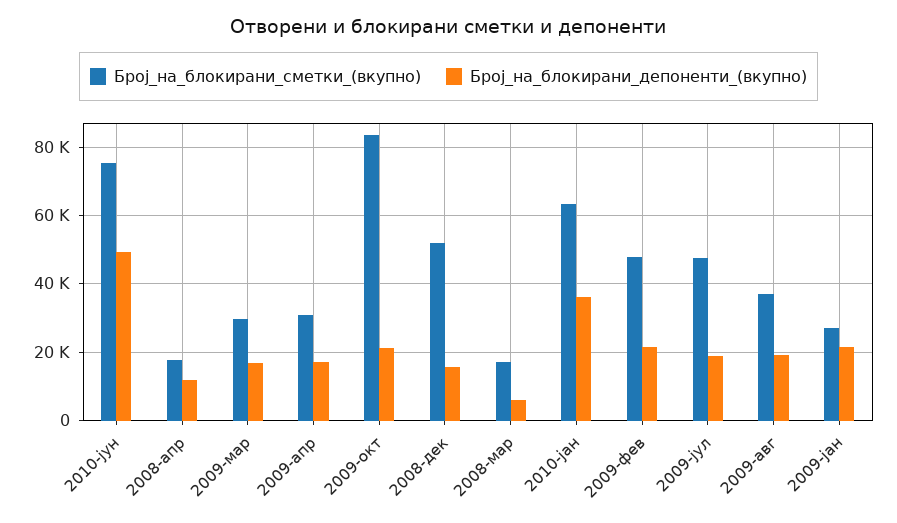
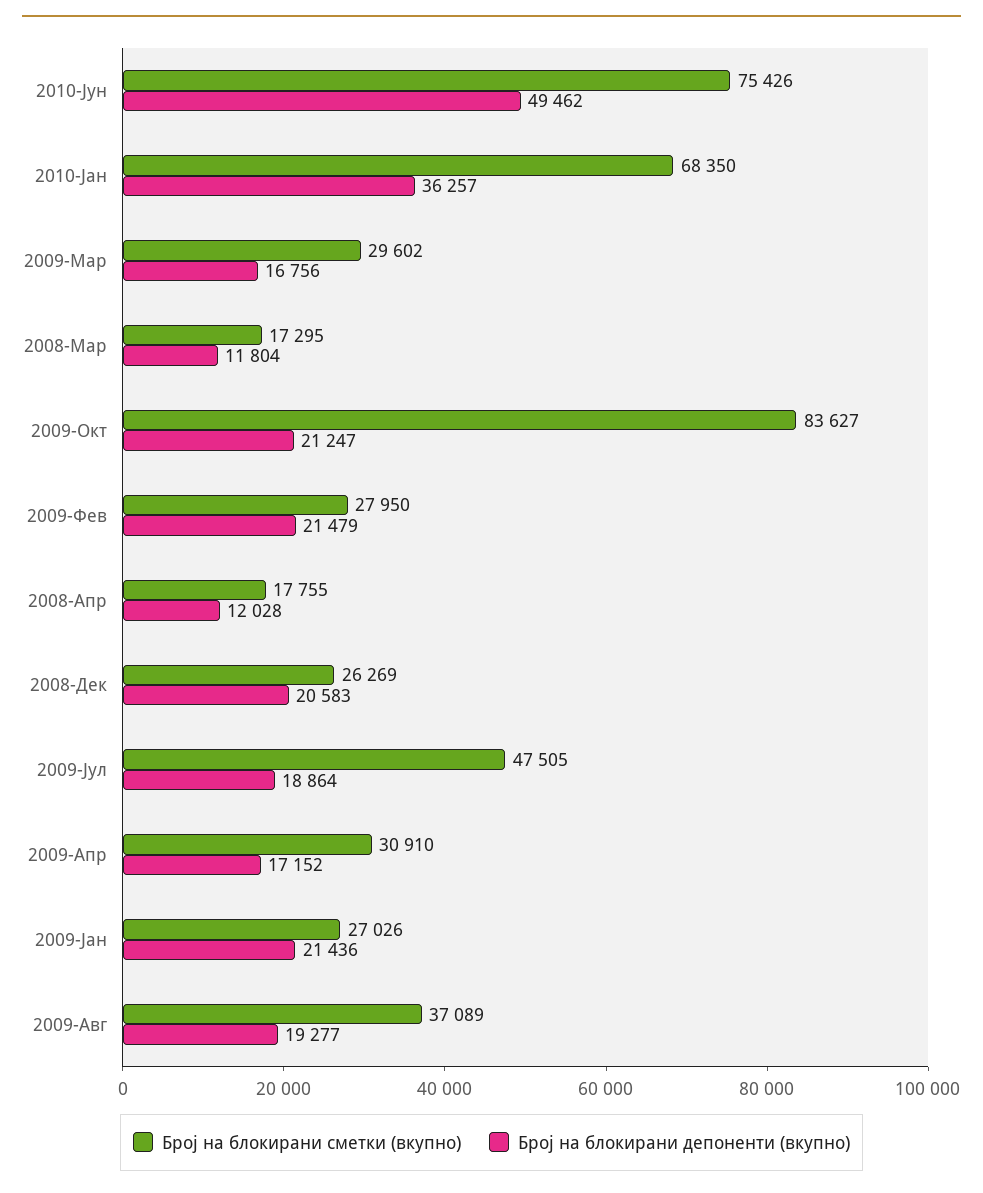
  {
    "Број_на_блокирани_сметки_(вкупно)": {
      "2010-јун": 75426,
      "2008-апр": 17755,
      "2009-мар": 29602,
      "2009-апр": 30910,
      "2009-окт": 83627,
-     "2008-дек": 52000,
+     "2008-дек": 26269,
      "2008-мар": 17295,
-     "2010-јан": 64000,
+     "2010-јан": 68350,
-     "2009-фев": 48000,
+     "2009-фев": 27950,
      "2009-јул": 47505,
      "2009-авг": 37089,
      "2009-јан": 27026
    },
    "Број_на_блокирани_депоненти_(вкупно)": {
      "2010-јун": 49462,
      "2008-апр": 12028,
      "2009-мар": 16756,
      "2009-апр": 17152,
      "2009-окт": 21247,
-     "2008-дек": 16000,
+     "2008-дек": 20583,
-     "2008-мар": 6000,
+     "2008-мар": 11804,
      "2010-јан": 36257,
      "2009-фев": 21479,
      "2009-јул": 18864,
      "2009-авг": 19277,
      "2009-јан": 21436
    }
  }

